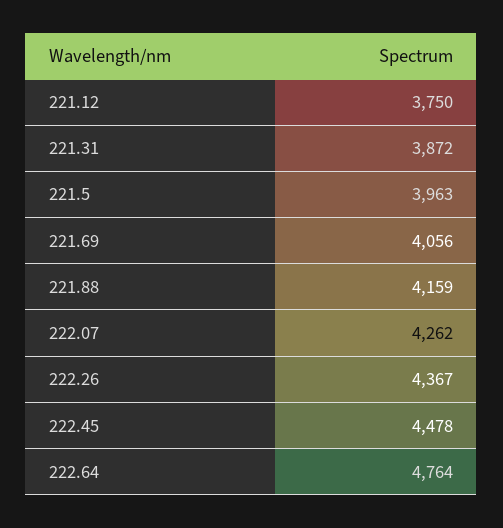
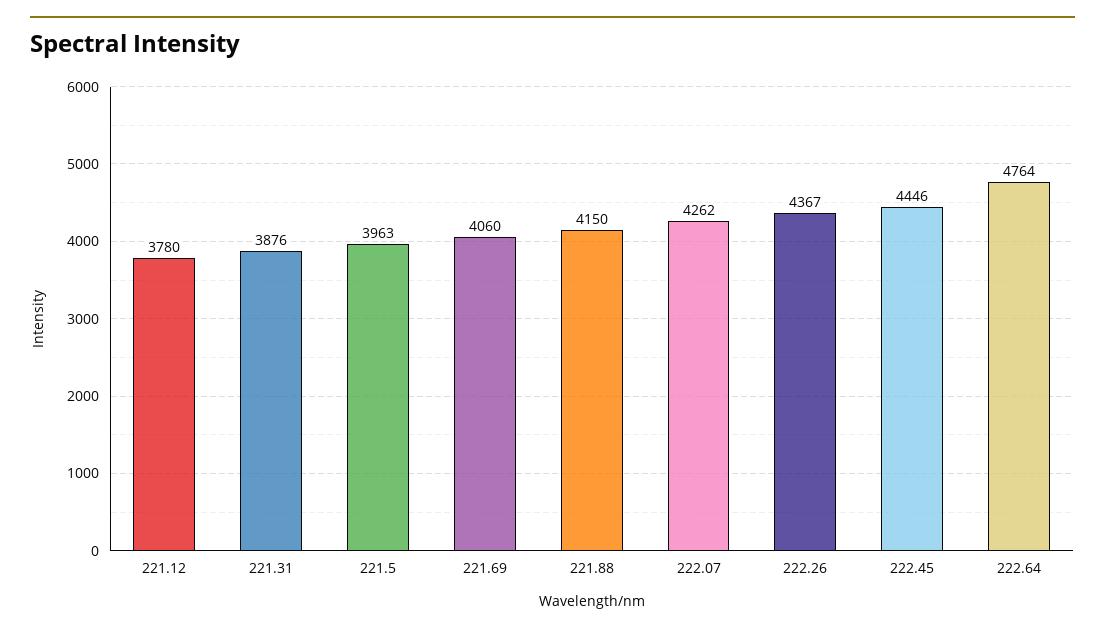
  {
-   "221.12": 3750,
+   "221.12": 3780,
-   "221.31": 3872,
+   "221.31": 3876,
    "221.5": 3963,
-   "221.69": 4056,
+   "221.69": 4060,
-   "221.88": 4159,
+   "221.88": 4150,
    "222.07": 4262,
    "222.26": 4367,
-   "222.45": 4478,
+   "222.45": 4446,
    "222.64": 4764
  }

